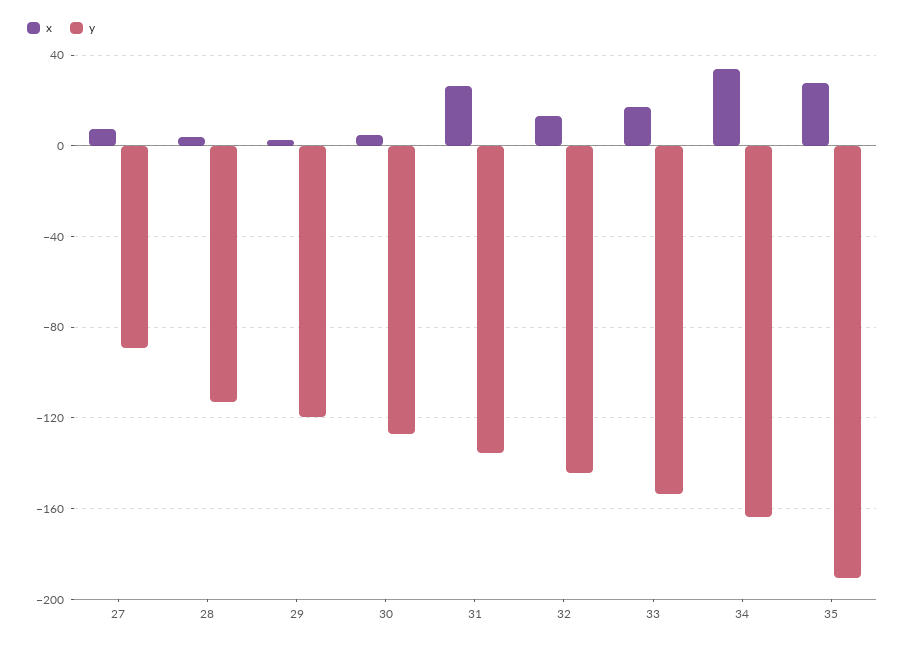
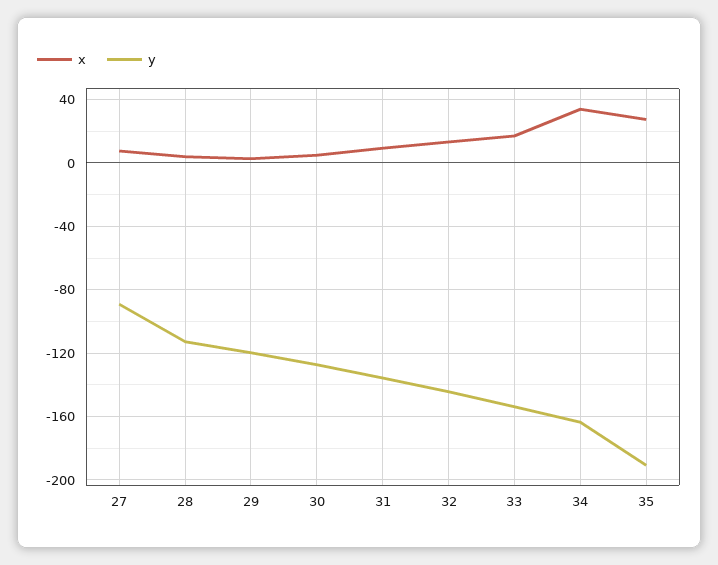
  {
    "x": {
      "27": 10,
      "28": 5,
      "29": 5,
      "30": 5,
-     "31": 25,
+     "31": 10,
      "32": 15,
      "33": 15,
      "34": 35,
      "35": 30
    },
    "y": {
      "27": -90,
      "28": -115,
      "29": -120,
      "30": -125,
      "31": -135,
      "32": -145,
      "33": -155,
      "34": -165,
      "35": -190
    }
  }

